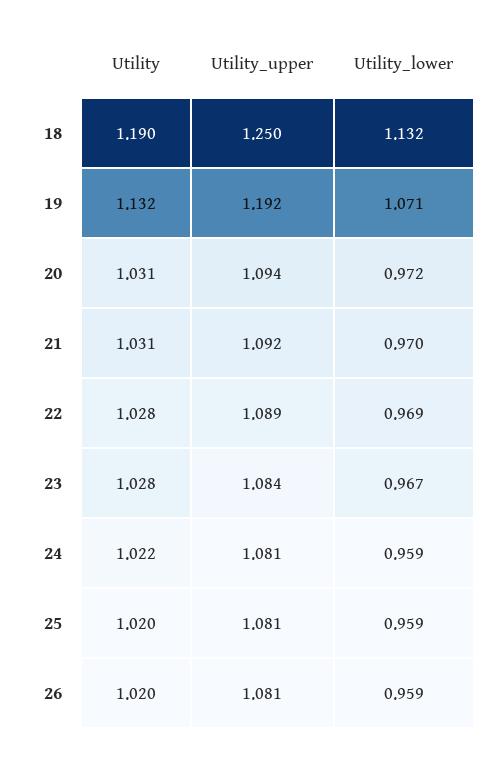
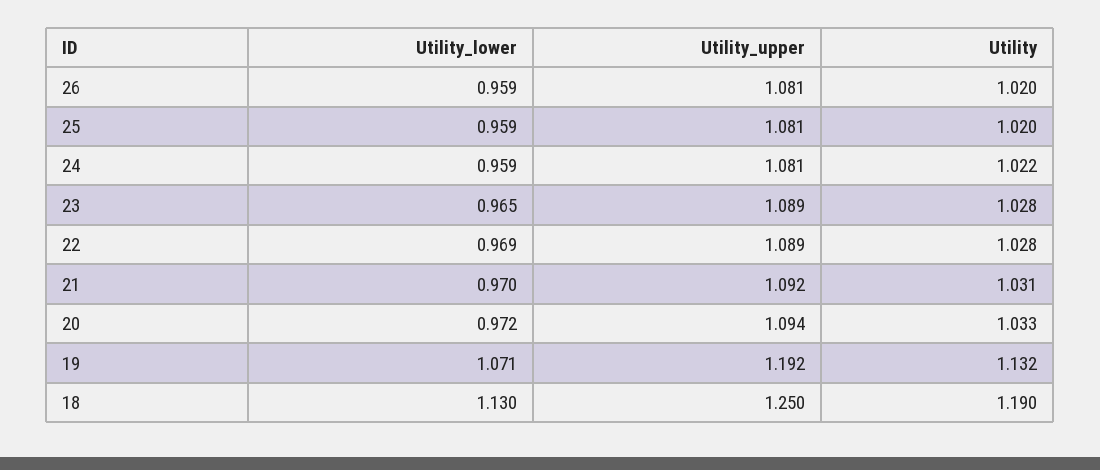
  {
    "Utility": {
      "18": 1.19,
      "19": 1.132,
-     "20": 1.031,
+     "20": 1.033,
      "21": 1.031,
      "22": 1.028,
      "23": 1.028,
      "24": 1.022,
      "25": 1.02,
      "26": 1.02
    },
    "Utility_upper": {
      "18": 1.25,
      "19": 1.192,
      "20": 1.094,
      "21": 1.092,
      "22": 1.089,
-     "23": 1.084,
+     "23": 1.089,
      "24": 1.081,
      "25": 1.081,
      "26": 1.081
    },
    "Utility_lower": {
-     "18": 1.132,
+     "18": 1.13,
      "19": 1.071,
      "20": 0.972,
      "21": 0.97,
      "22": 0.969,
-     "23": 0.967,
+     "23": 0.965,
      "24": 0.959,
      "25": 0.959,
      "26": 0.959
    }
  }

